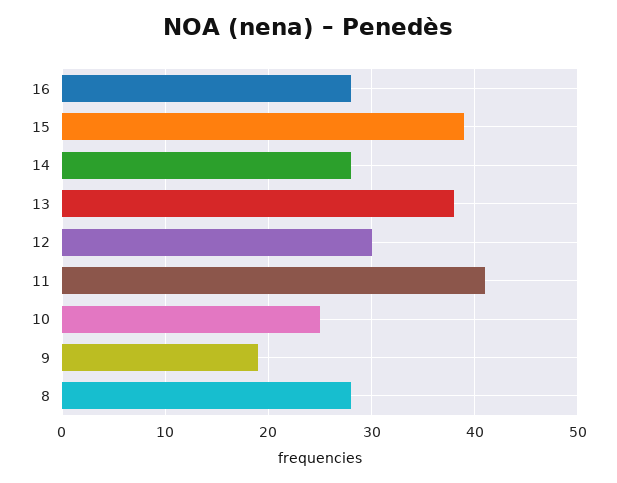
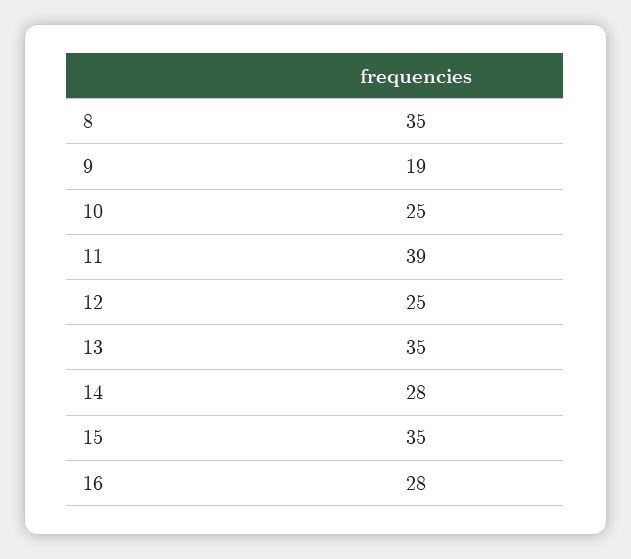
  {
    "16": 28,
-   "15": 39,
+   "15": 35,
    "14": 28,
-   "13": 38,
+   "13": 35,
-   "12": 30,
+   "12": 25,
-   "11": 41,
+   "11": 39,
    "10": 25,
    "9": 19,
-   "8": 28
+   "8": 35
  }

